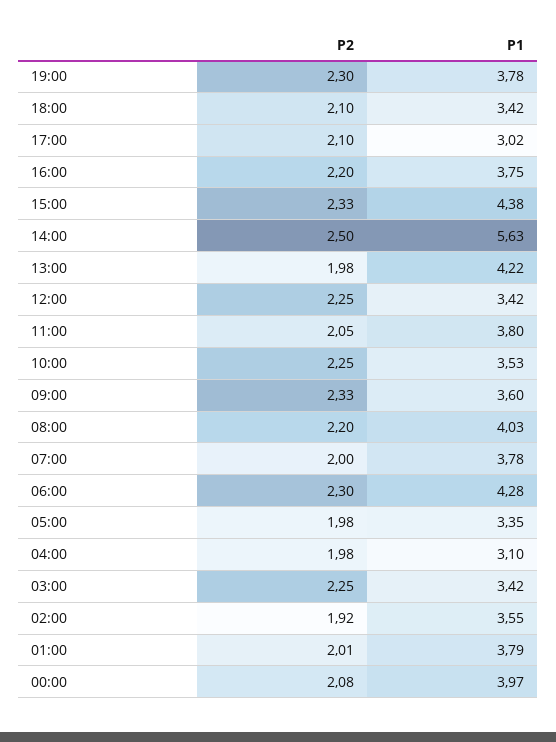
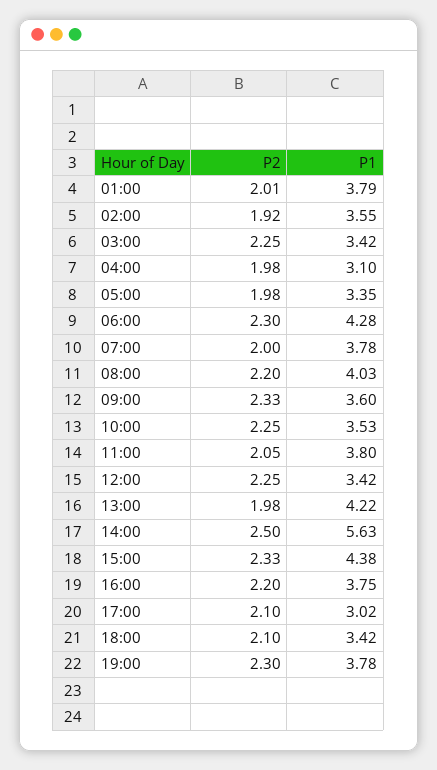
  {
    "P2": {
      "19:00": 2.3,
      "18:00": 2.1,
      "17:00": 2.1,
      "16:00": 2.2,
      "15:00": 2.33,
      "14:00": 2.5,
      "13:00": 1.98,
      "12:00": 2.25,
      "11:00": 2.05,
      "10:00": 2.25,
      "09:00": 2.33,
      "08:00": 2.2,
      "07:00": 2,
      "06:00": 2.3,
      "05:00": 1.98,
      "04:00": 1.98,
      "03:00": 2.25,
      "02:00": 1.92,
-     "01:00": 2.01,
+     "01:00": 2.01
-     "00:00": 2.08
    },
    "P1": {
      "19:00": 3.78,
      "18:00": 3.42,
      "17:00": 3.02,
      "16:00": 3.75,
      "15:00": 4.38,
      "14:00": 5.63,
      "13:00": 4.22,
      "12:00": 3.42,
      "11:00": 3.8,
      "10:00": 3.53,
      "09:00": 3.6,
      "08:00": 4.03,
      "07:00": 3.78,
      "06:00": 4.28,
      "05:00": 3.35,
      "04:00": 3.1,
      "03:00": 3.42,
      "02:00": 3.55,
-     "01:00": 3.79,
+     "01:00": 3.79
-     "00:00": 3.97
    }
  }

